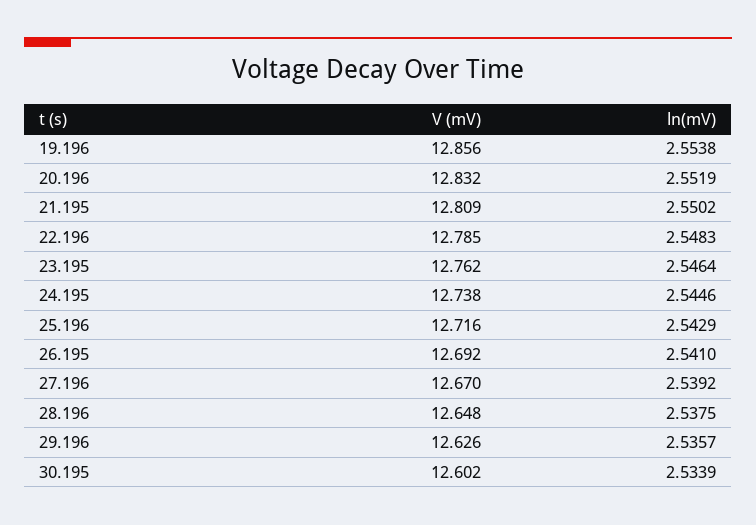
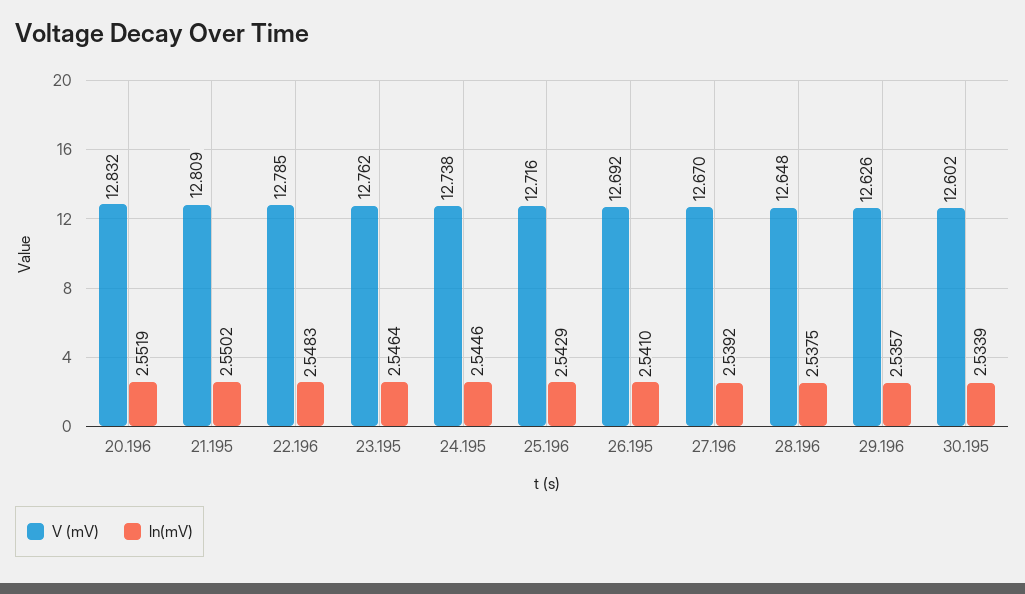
  {
    "V (mV)": {
-     "19.196": 12.856,
      "20.196": 12.832,
      "21.195": 12.809,
      "22.196": 12.785,
      "23.195": 12.762,
      "24.195": 12.738,
      "25.196": 12.716,
      "26.195": 12.692,
      "27.196": 12.67,
      "28.196": 12.648,
      "29.196": 12.626,
      "30.195": 12.602
    },
    "ln(mV)": {
-     "19.196": 2.5538,
      "20.196": 2.5519,
      "21.195": 2.5502,
      "22.196": 2.5483,
      "23.195": 2.5464,
      "24.195": 2.5446,
      "25.196": 2.5429,
      "26.195": 2.541,
      "27.196": 2.5392,
      "28.196": 2.5375,
      "29.196": 2.5357,
      "30.195": 2.5339
    }
  }

